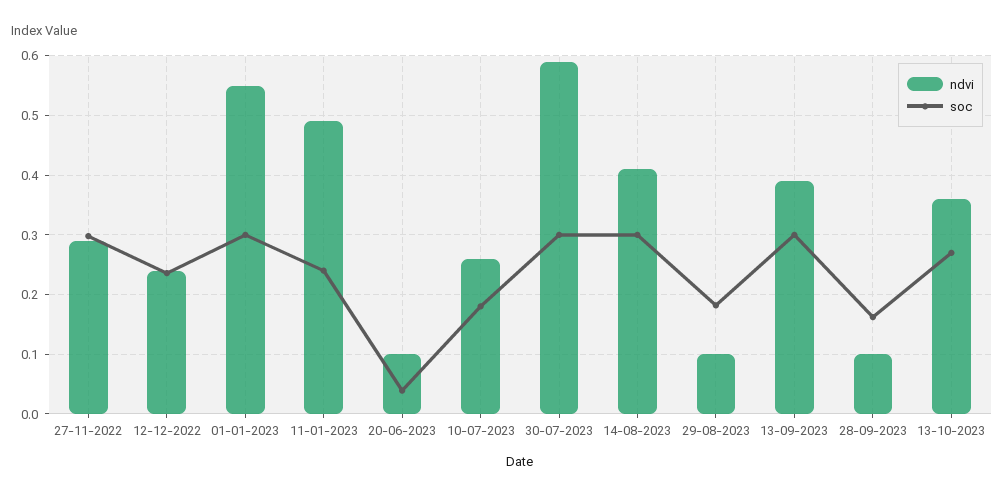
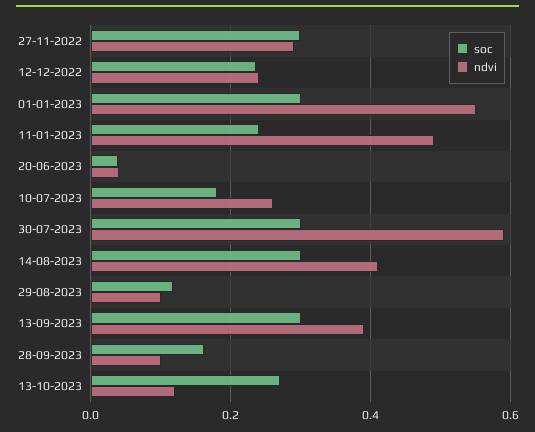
  {
    "ndvi": {
      "27-11-2022": 0.3,
      "12-12-2022": 0.24,
      "01-01-2023": 0.56,
      "11-01-2023": 0.5,
-     "20-06-2023": 0.1,
+     "20-06-2023": 0.04,
      "10-07-2023": 0.26,
      "30-07-2023": 0.6,
      "14-08-2023": 0.42,
      "29-08-2023": 0.1,
      "13-09-2023": 0.4,
      "28-09-2023": 0.1,
-     "13-10-2023": 0.36
+     "13-10-2023": 0.12
    },
    "soc": {
      "27-11-2022": 0.3,
      "12-12-2022": 0.24,
      "01-01-2023": 0.3,
      "11-01-2023": 0.24,
      "20-06-2023": 0.04,
      "10-07-2023": 0.18,
      "30-07-2023": 0.3,
      "14-08-2023": 0.3,
-     "29-08-2023": 0.18,
+     "29-08-2023": 0.12,
      "13-09-2023": 0.3,
      "28-09-2023": 0.16,
      "13-10-2023": 0.28
    }
  }

